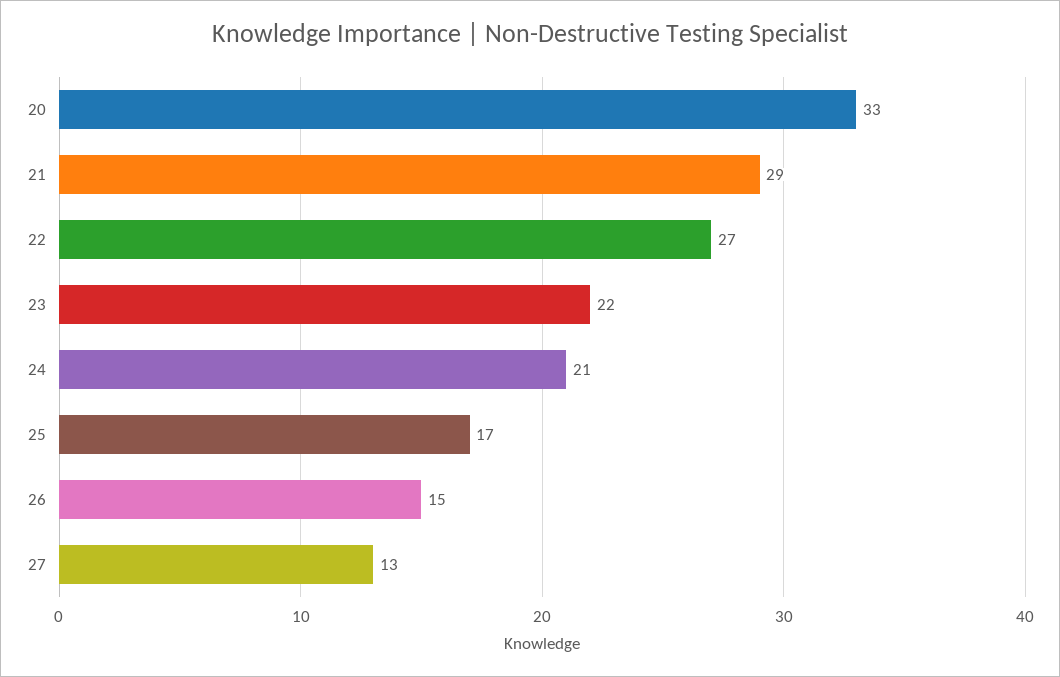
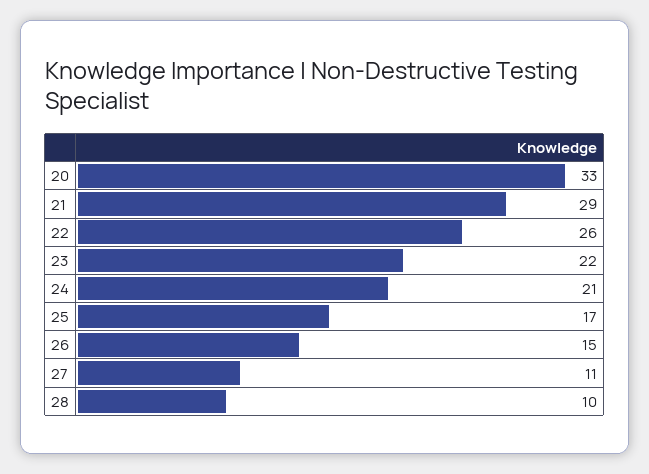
  {
    "20": 33,
    "21": 29,
-   "22": 27,
+   "22": 26,
    "23": 22,
    "24": 21,
    "25": 17,
    "26": 15,
-   "27": 13
+   "27": 11,
+   "28": 10
  }

